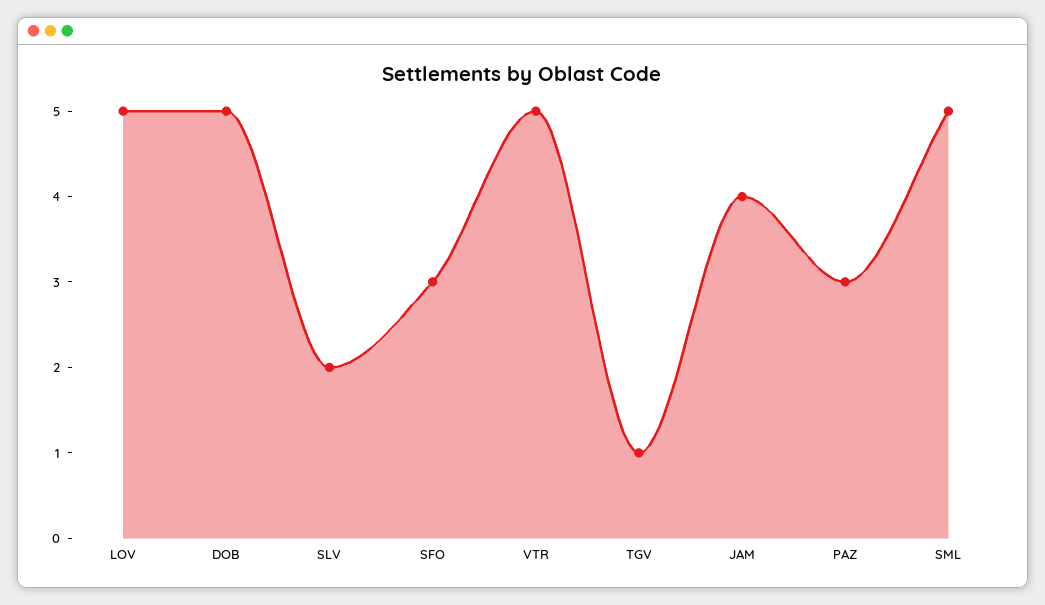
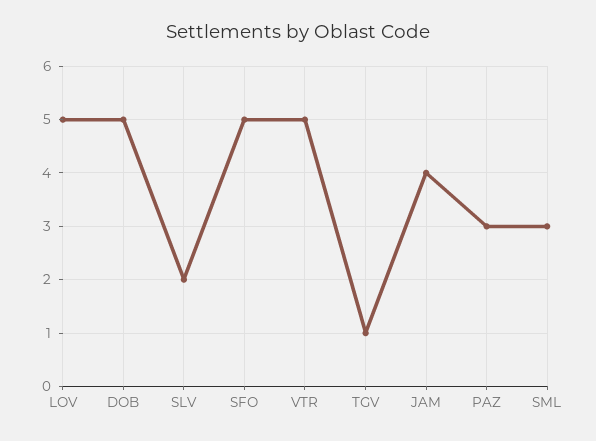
  {
    "LOV": 5,
    "DOB": 5,
    "SLV": 2,
-   "SFO": 3,
+   "SFO": 5,
    "VTR": 5,
    "TGV": 1,
    "JAM": 4,
    "PAZ": 3,
-   "SML": 5
+   "SML": 3
  }

